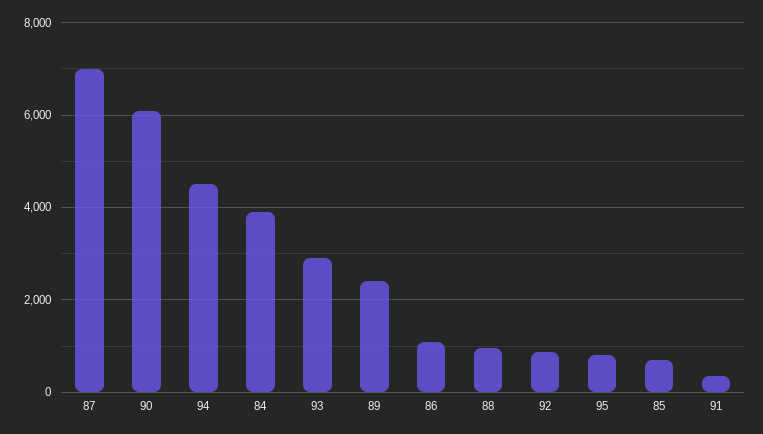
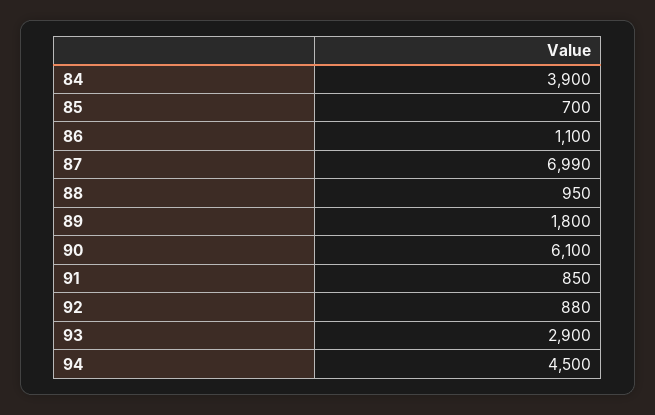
  {
    "87": 6990,
    "90": 6100,
    "94": 4500,
    "84": 3900,
    "93": 2900,
-   "89": 2400,
+   "89": 1800,
    "86": 1100,
    "88": 950,
    "92": 880,
-   "95": 800,
    "85": 700,
-   "91": 400
+   "91": 850
  }

